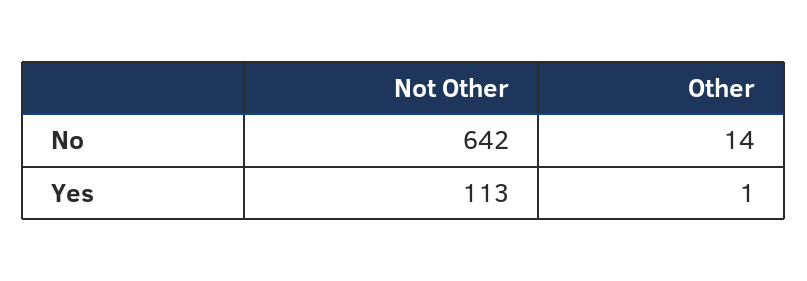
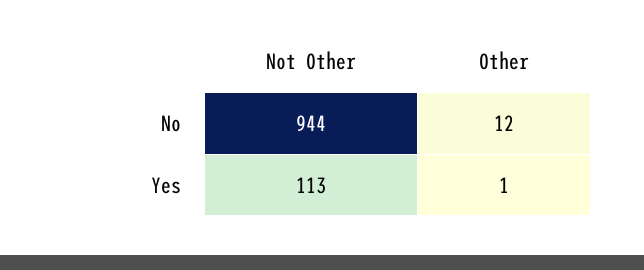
  {
    "Not Other": {
-     "No": 642,
+     "No": 944,
      "Yes": 113
    },
    "Other": {
-     "No": 14,
+     "No": 12,
      "Yes": 1
    }
  }

